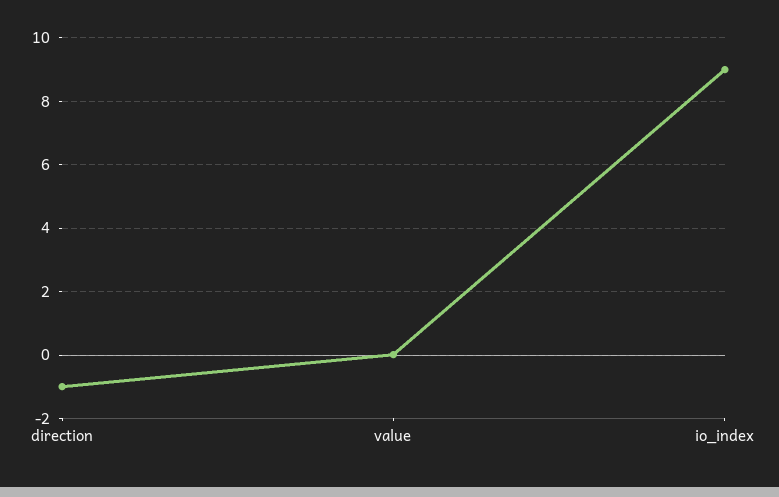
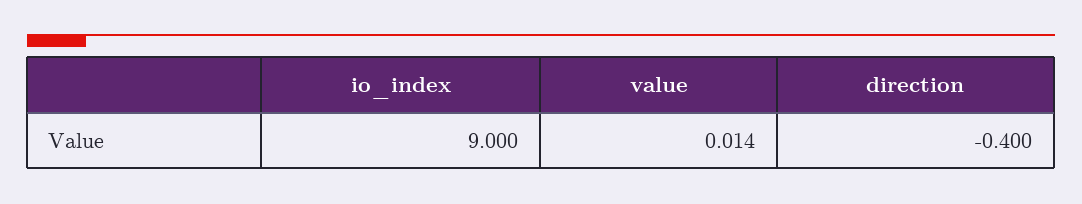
  {
-   "direction": -1,
+   "direction": -0.4,
    "value": 0.014,
    "io_index": 9
  }

